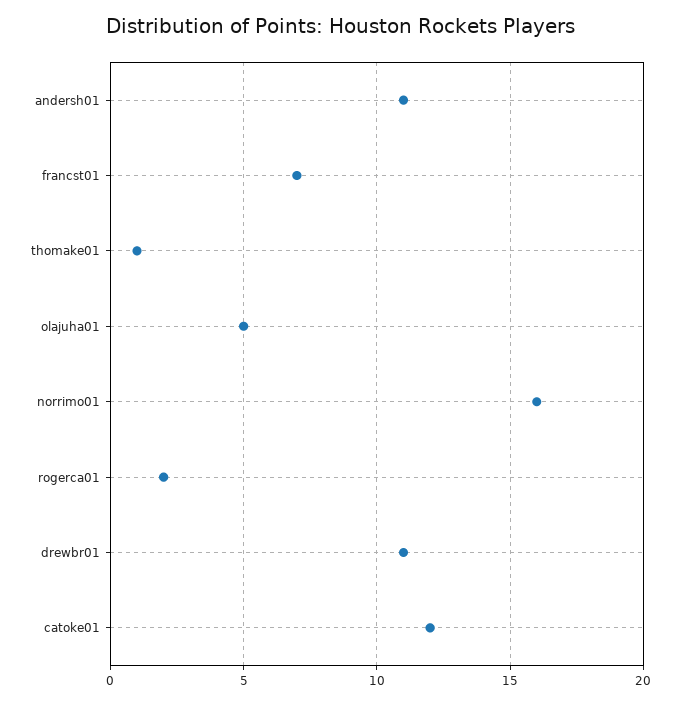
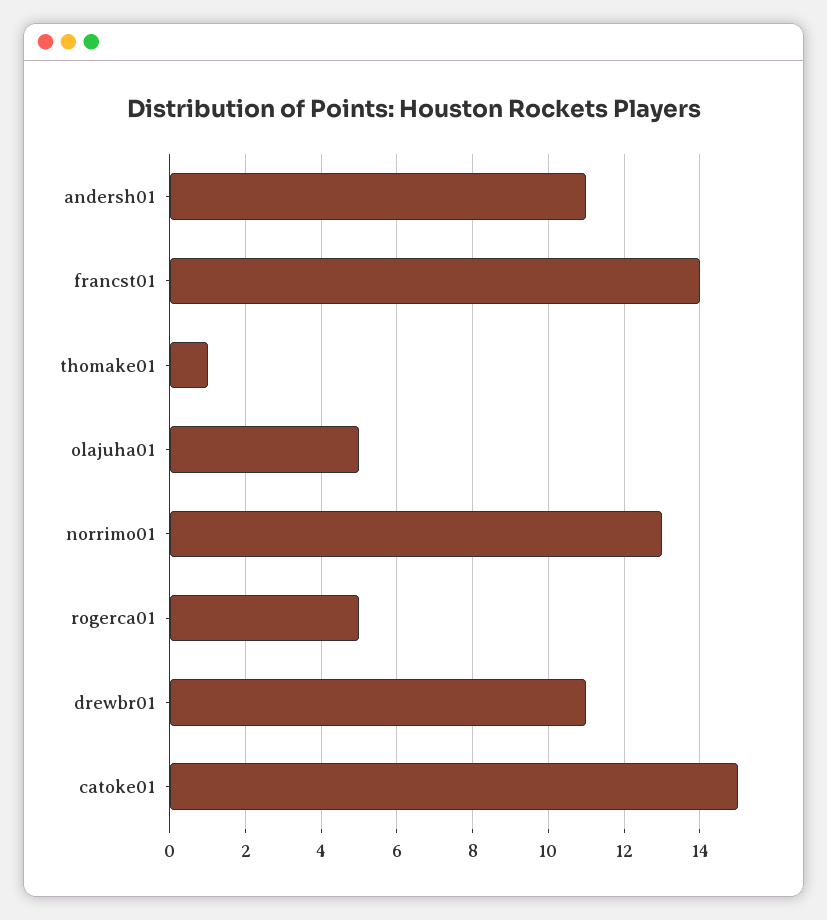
  {
    "andersh01": 11,
-   "francst01": 7,
+   "francst01": 14,
    "thomake01": 1,
    "olajuha01": 5,
-   "norrimo01": 16,
+   "norrimo01": 13,
-   "rogerca01": 2,
+   "rogerca01": 5,
    "drewbr01": 11,
-   "catoke01": 12
+   "catoke01": 15
  }

